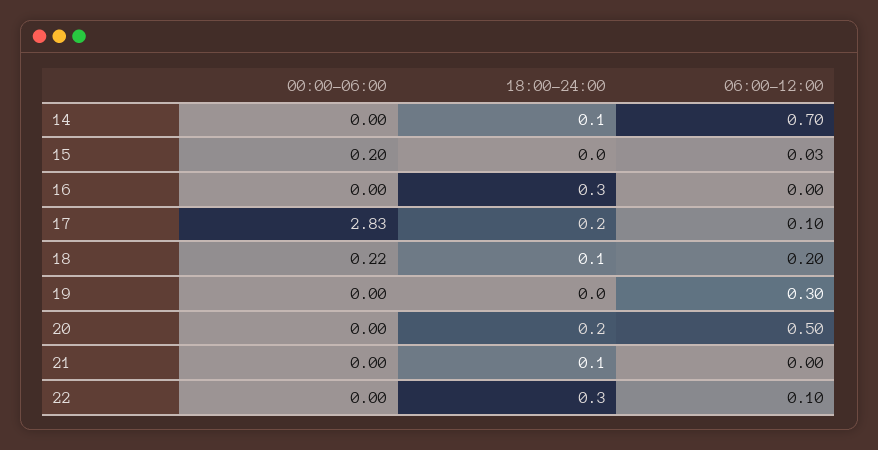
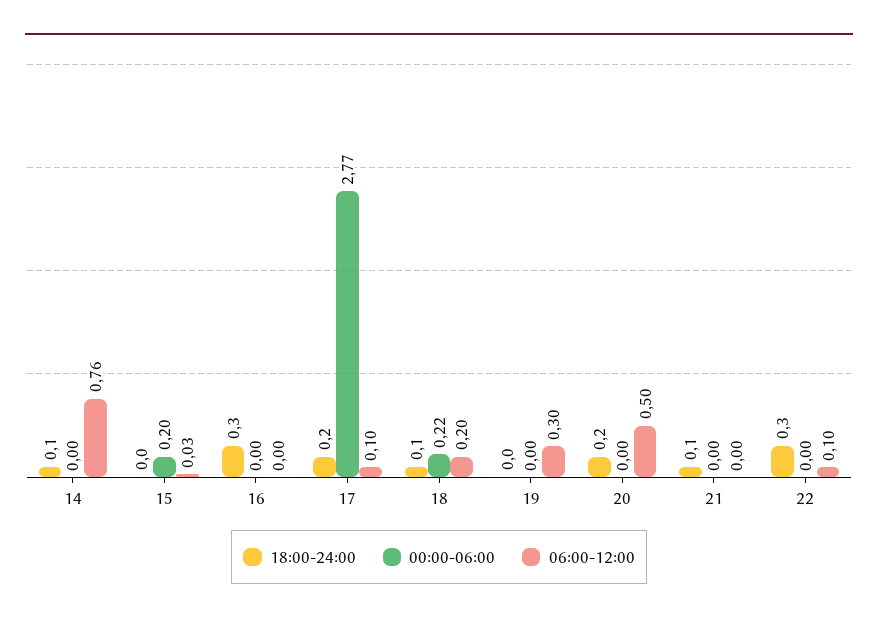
  {
    "00:00-06:00": {
      "14": 0,
      "15": 0.2,
      "16": 0,
-     "17": 2.83,
+     "17": 2.77,
      "18": 0.22,
      "19": 0,
      "20": 0,
      "21": 0,
      "22": 0
    },
    "18:00-24:00": {
      "14": 0.1,
      "15": 0,
      "16": 0.3,
      "17": 0.2,
      "18": 0.1,
      "19": 0,
      "20": 0.2,
      "21": 0.1,
      "22": 0.3
    },
    "06:00-12:00": {
-     "14": 0.7,
+     "14": 0.76,
      "15": 0.03,
      "16": 0,
      "17": 0.1,
      "18": 0.2,
      "19": 0.3,
      "20": 0.5,
      "21": 0,
      "22": 0.1
    }
  }

